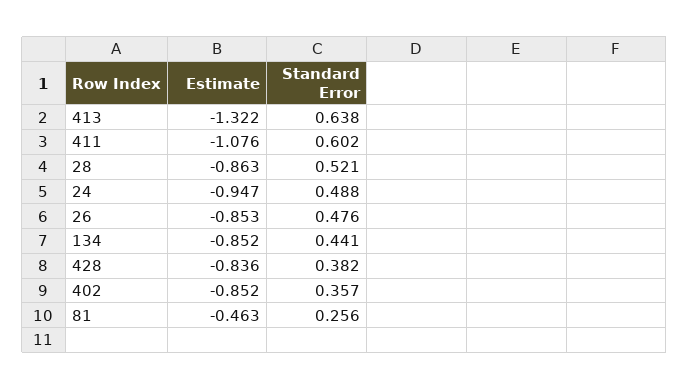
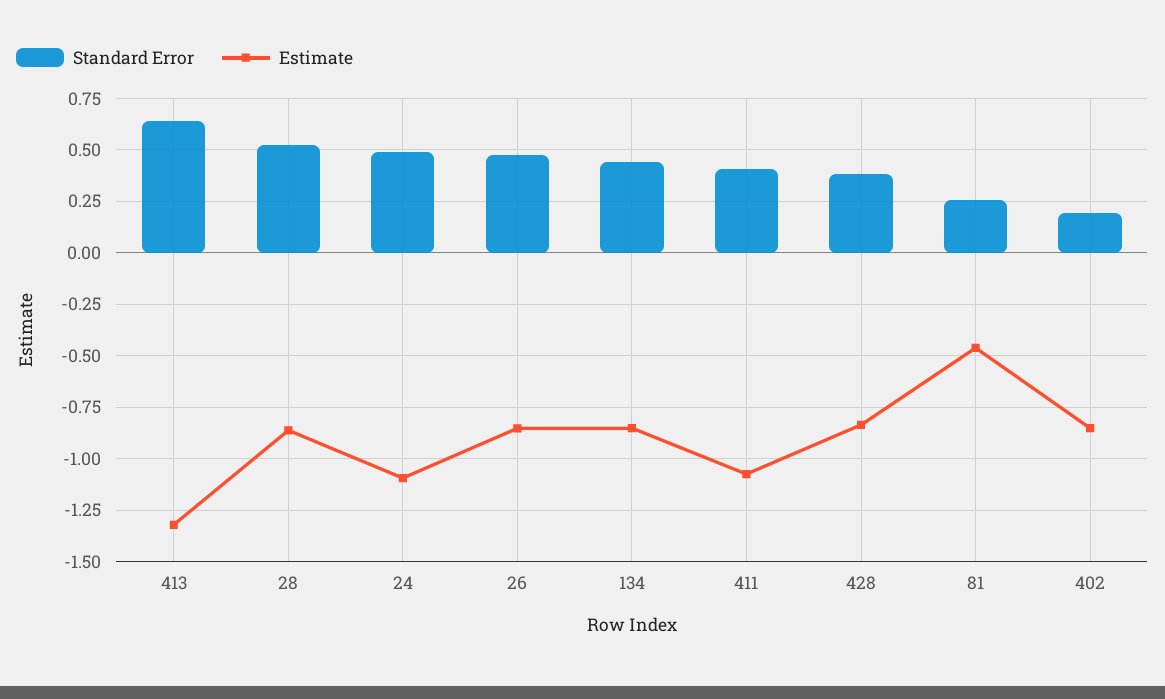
  {
    "Estimate": {
      "413": -1.322,
      "411": -1.076,
      "28": -0.863,
-     "24": -0.947,
+     "24": -1.1,
      "26": -0.853,
      "134": -0.852,
      "428": -0.836,
      "402": -0.852,
      "81": -0.463
    },
    "Standard Error": {
      "413": 0.638,
-     "411": 0.602,
+     "411": 0.4,
      "28": 0.521,
      "24": 0.488,
      "26": 0.476,
      "134": 0.441,
      "428": 0.382,
-     "402": 0.357,
+     "402": 0.2,
      "81": 0.256
    }
  }

